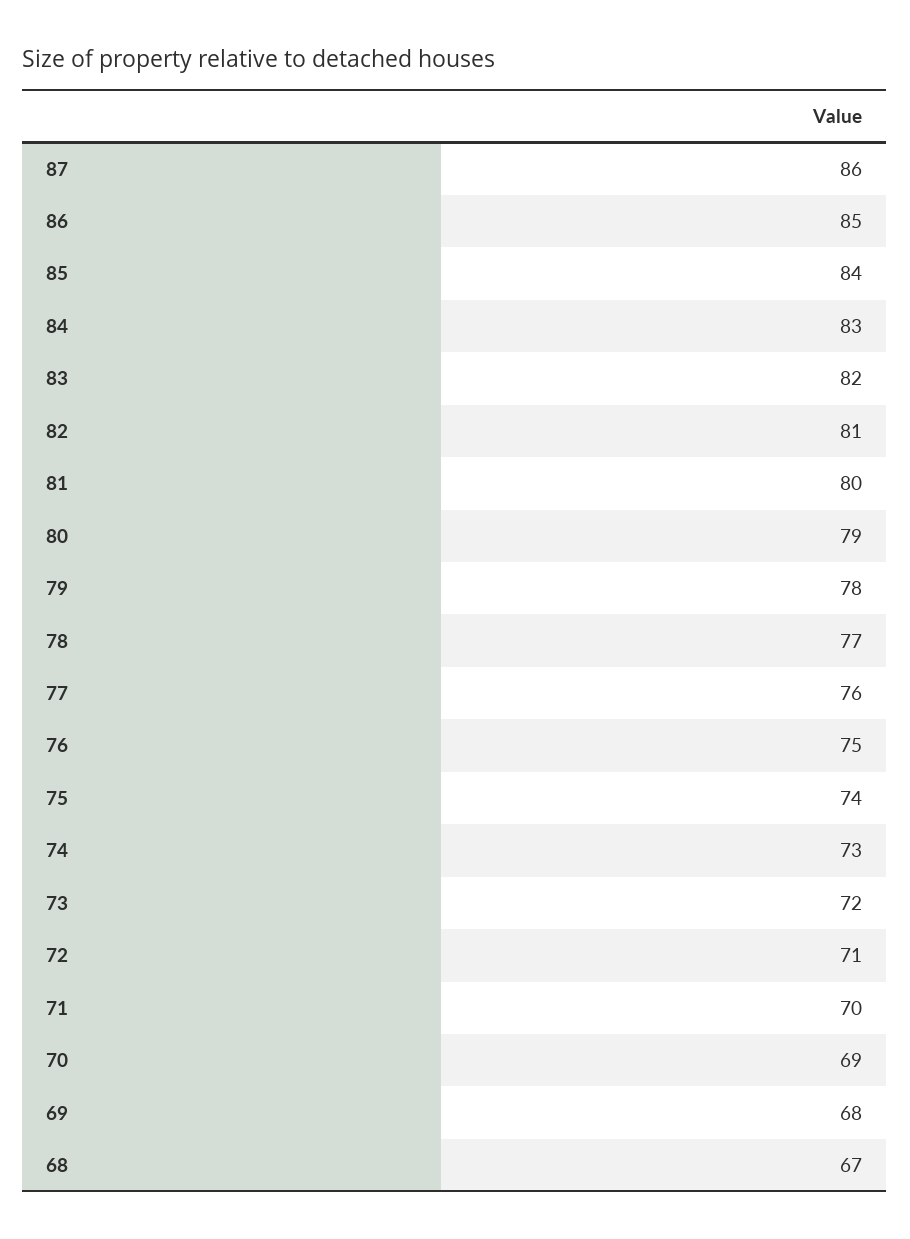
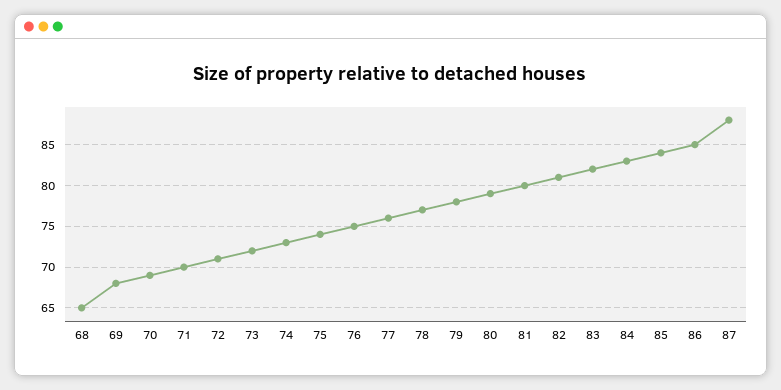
  {
-   "87": 86,
+   "87": 88,
    "86": 85,
    "85": 84,
    "84": 83,
    "83": 82,
    "82": 81,
    "81": 80,
    "80": 79,
    "79": 78,
    "78": 77,
    "77": 76,
    "76": 75,
    "75": 74,
    "74": 73,
    "73": 72,
    "72": 71,
    "71": 70,
    "70": 69,
    "69": 68,
-   "68": 67
+   "68": 65
  }

